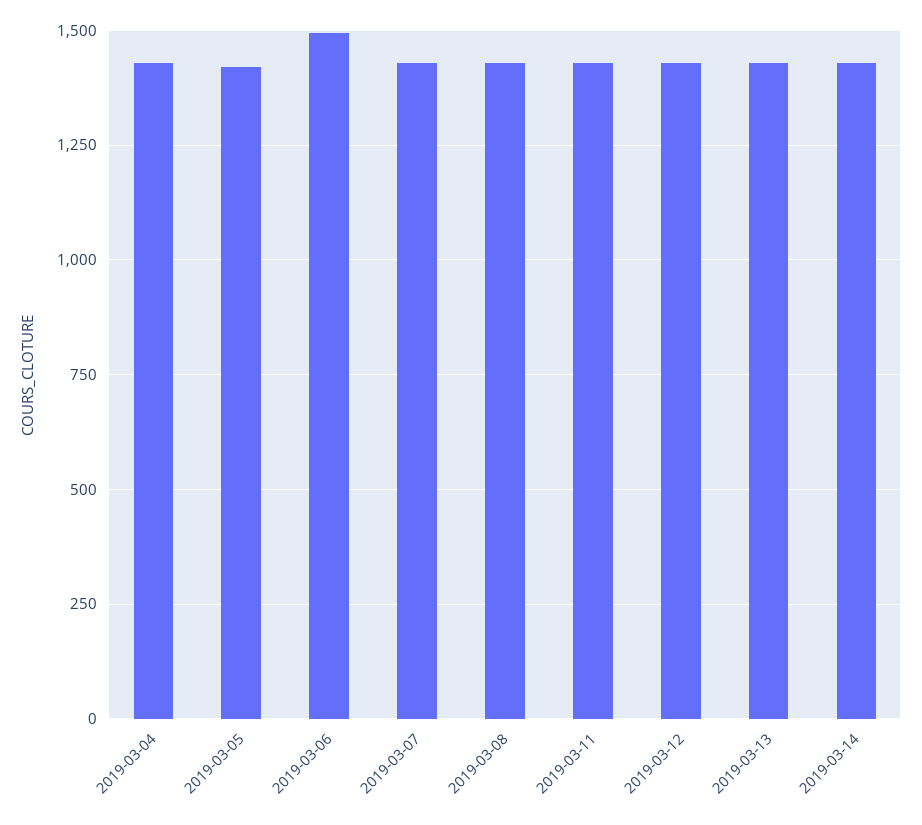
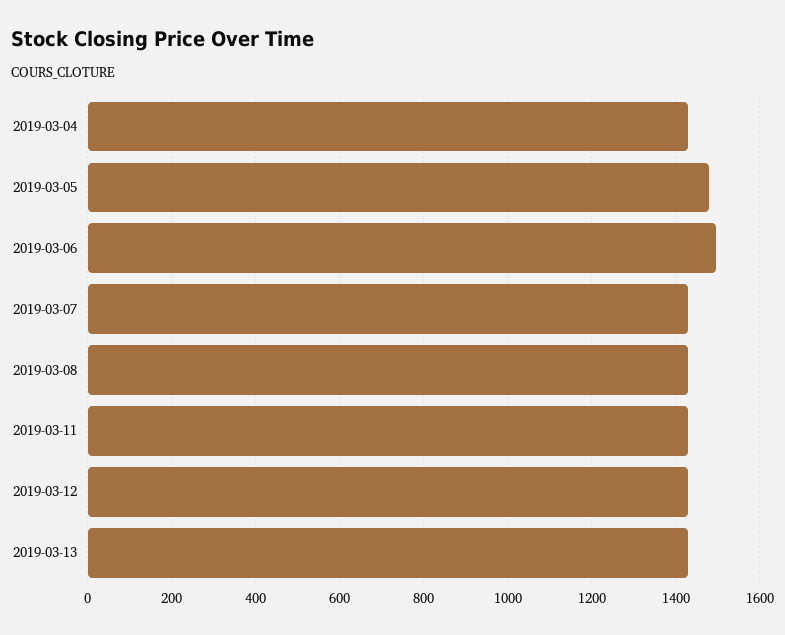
  {
    "2019-03-04": 1440,
-   "2019-03-05": 1425,
+   "2019-03-05": 1480,
    "2019-03-06": 1500,
    "2019-03-07": 1440,
    "2019-03-08": 1440,
    "2019-03-11": 1440,
    "2019-03-12": 1440,
-   "2019-03-13": 1440,
+   "2019-03-13": 1440
-   "2019-03-14": 1425
  }

